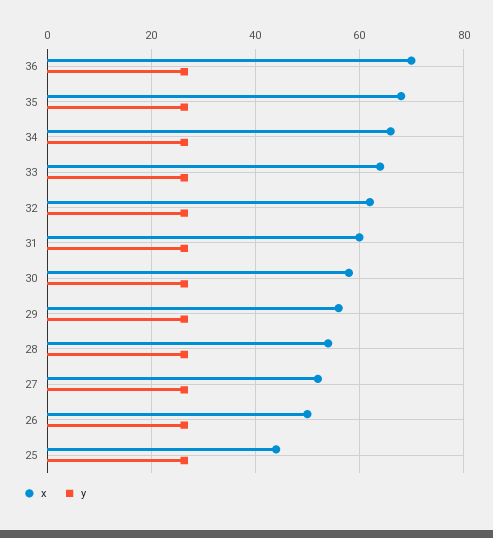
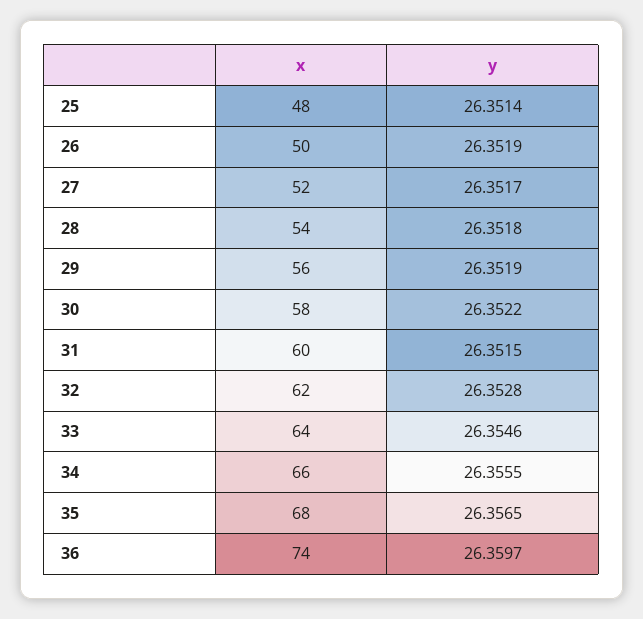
  {
    "x": {
-     "36": 70,
+     "36": 74,
      "35": 68,
      "34": 66,
      "33": 64,
      "32": 62,
      "31": 60,
      "30": 58,
      "29": 56,
      "28": 54,
      "27": 52,
      "26": 50,
-     "25": 44
+     "25": 48
    },
    "y": {
      "36": 26.3597,
      "35": 26.3565,
      "34": 26.3555,
      "33": 26.3546,
      "32": 26.3528,
      "31": 26.3515,
      "30": 26.3522,
      "29": 26.3519,
      "28": 26.3518,
      "27": 26.3517,
      "26": 26.3519,
      "25": 26.3514
    }
  }

